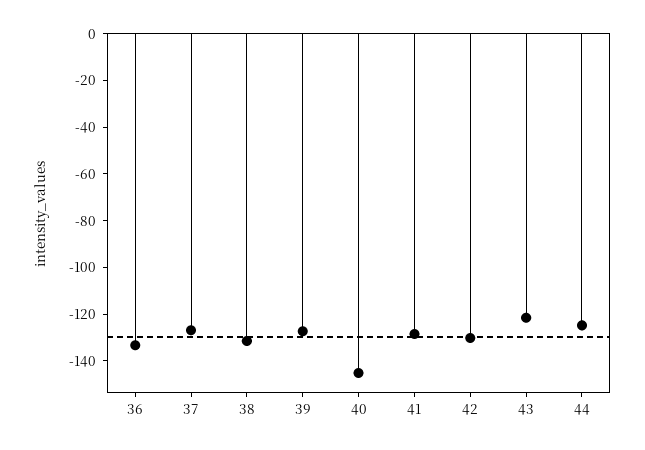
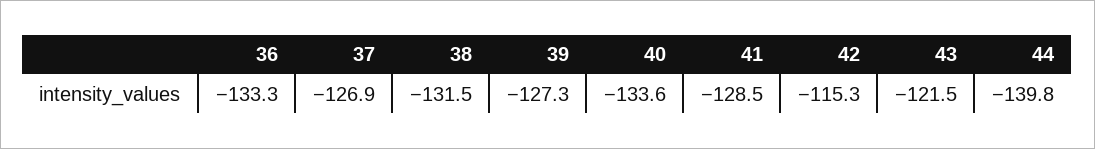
  {
    "36": -133.3,
    "37": -126.9,
    "38": -131.5,
    "39": -127.3,
-   "40": -145,
+   "40": -133.6,
    "41": -128.5,
-   "42": -130,
+   "42": -115.3,
    "43": -121.5,
-   "44": -125
+   "44": -139.8
  }

